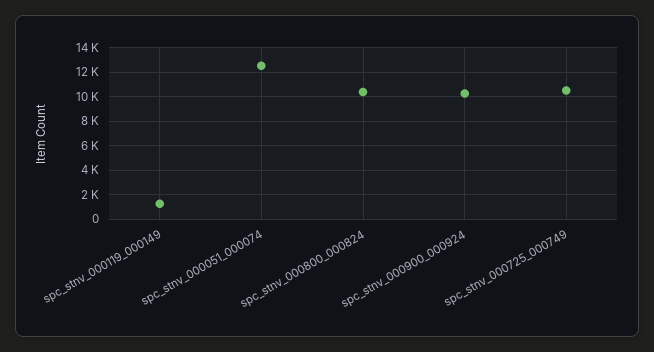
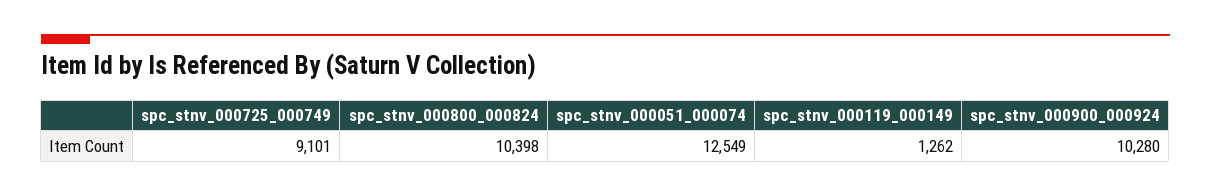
  {
    "spc_stnv_000119_000149": 1262,
    "spc_stnv_000051_000074": 12549,
    "spc_stnv_000800_000824": 10398,
    "spc_stnv_000900_000924": 10280,
-   "spc_stnv_000725_000749": 10500
+   "spc_stnv_000725_000749": 9101
  }

